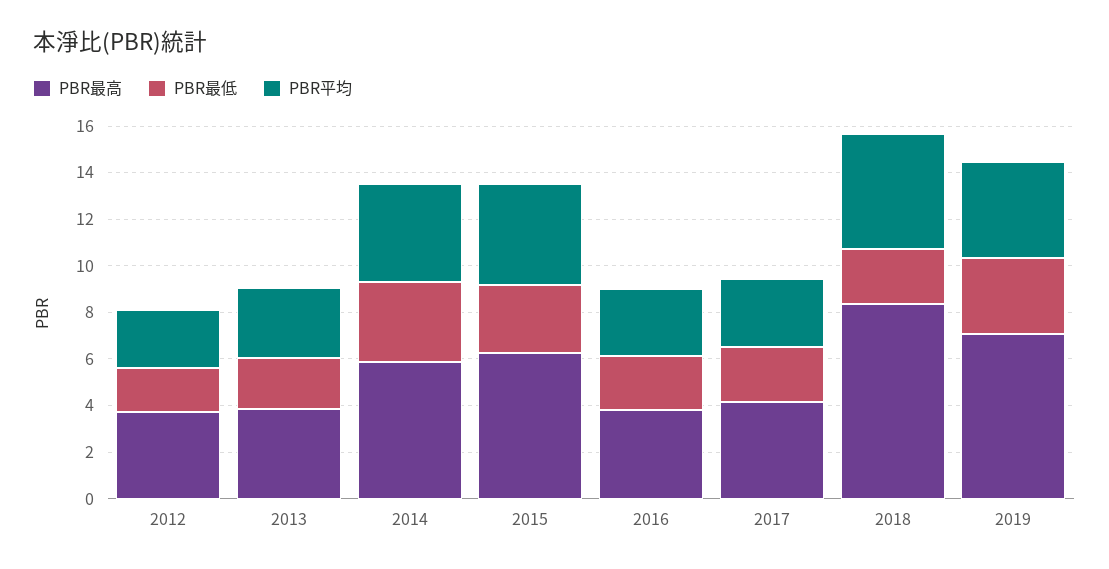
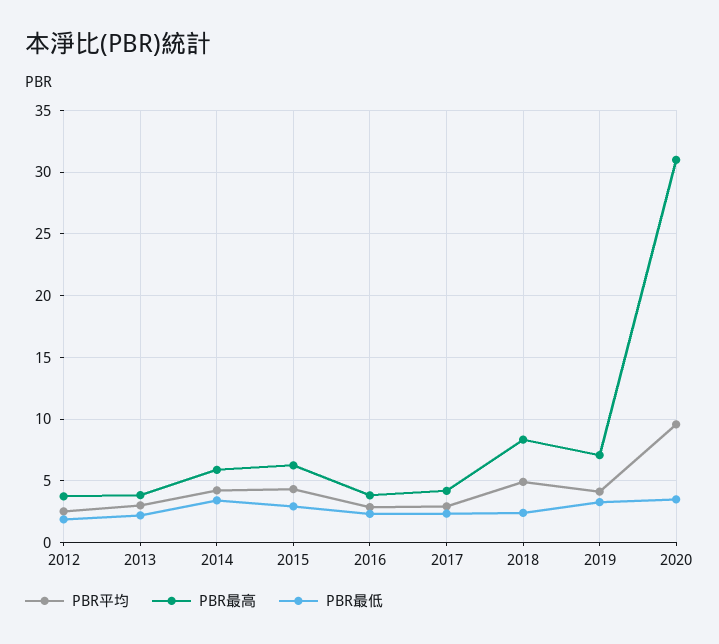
  {
    "PBR最高": {
      "2012": 3.5,
      "2013": 4,
      "2014": 6,
      "2015": 6.5,
      "2016": 4,
      "2017": 4,
      "2018": 8.5,
-     "2019": 7
+     "2019": 7,
+     "2020": 31
    },
    "PBR最低": {
      "2012": 2,
      "2013": 2,
      "2014": 3.5,
      "2015": 3,
      "2016": 2.5,
      "2017": 2.5,
      "2018": 2.5,
-     "2019": 3.5
+     "2019": 3.5,
+     "2020": 3.5
    },
    "PBR平均": {
      "2012": 2.5,
      "2013": 3,
      "2014": 4,
      "2015": 4.5,
      "2016": 3,
      "2017": 3,
      "2018": 5,
-     "2019": 4
+     "2019": 4,
+     "2020": 9.5
    }
  }

